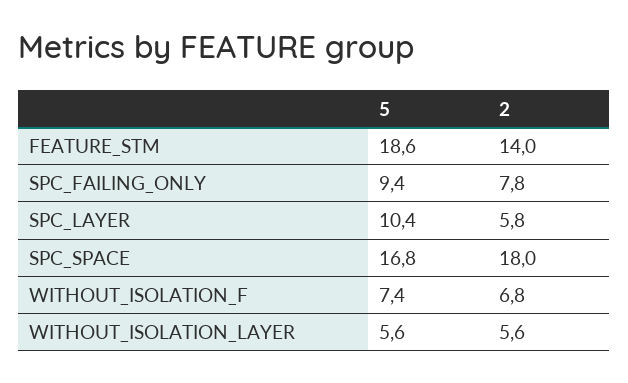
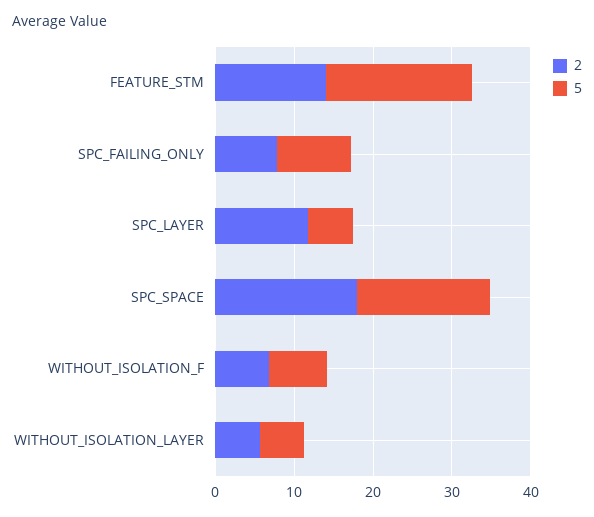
  {
    "5": {
      "FEATURE_STM": 18.6,
      "SPC_FAILING_ONLY": 9.4,
-     "SPC_LAYER": 10.4,
+     "SPC_LAYER": 6,
      "SPC_SPACE": 16.8,
      "WITHOUT_ISOLATION_F": 7.4,
      "WITHOUT_ISOLATION_LAYER": 5.6
    },
    "2": {
      "FEATURE_STM": 14,
      "SPC_FAILING_ONLY": 7.8,
-     "SPC_LAYER": 5.8,
+     "SPC_LAYER": 12,
      "SPC_SPACE": 18,
      "WITHOUT_ISOLATION_F": 6.8,
      "WITHOUT_ISOLATION_LAYER": 5.6
    }
  }

